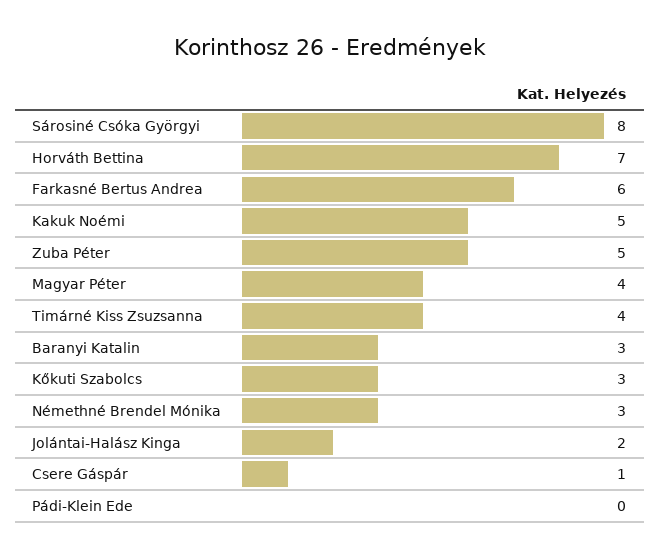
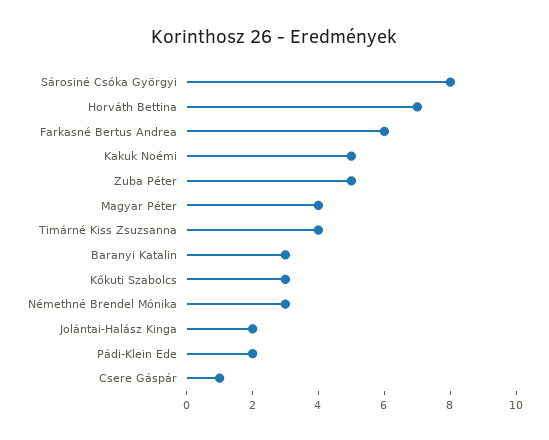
  {
    "Sárosiné Csóka Györgyi": 8,
    "Horváth Bettina": 7,
    "Farkasné Bertus Andrea": 6,
    "Kakuk Noémi": 5,
    "Zuba Péter": 5,
    "Magyar Péter": 4,
    "Timárné Kiss Zsuzsanna": 4,
    "Baranyi Katalin": 3,
    "Kőkuti Szabolcs": 3,
    "Némethné Brendel Mónika": 3,
    "Jolántai-Halász Kinga": 2,
    "Csere Gáspár": 1,
-   "Pádi-Klein Ede": 0
+   "Pádi-Klein Ede": 2
  }

